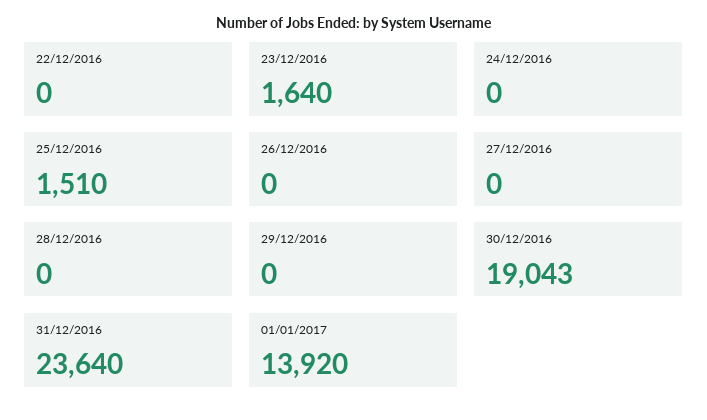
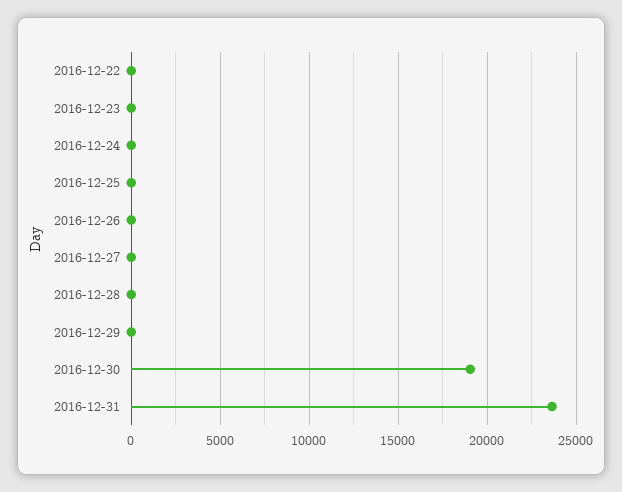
  {
    "22/12/2016": 0,
-   "23/12/2016": 1640,
+   "23/12/2016": 0,
    "24/12/2016": 0,
-   "25/12/2016": 1510,
+   "25/12/2016": 0,
    "26/12/2016": 0,
    "27/12/2016": 0,
    "28/12/2016": 0,
    "29/12/2016": 0,
    "30/12/2016": 19043,
-   "31/12/2016": 23640,
+   "31/12/2016": 23640
-   "01/01/2017": 13920
  }

